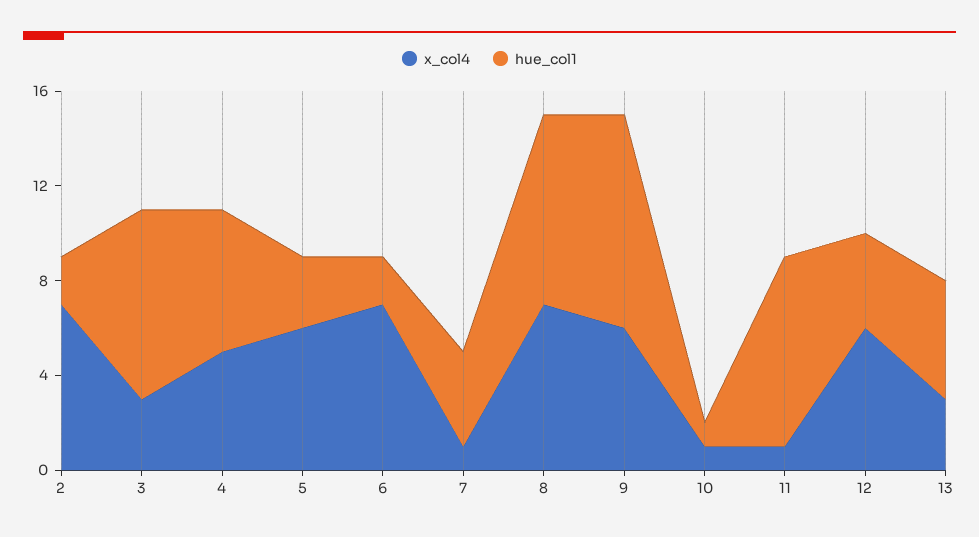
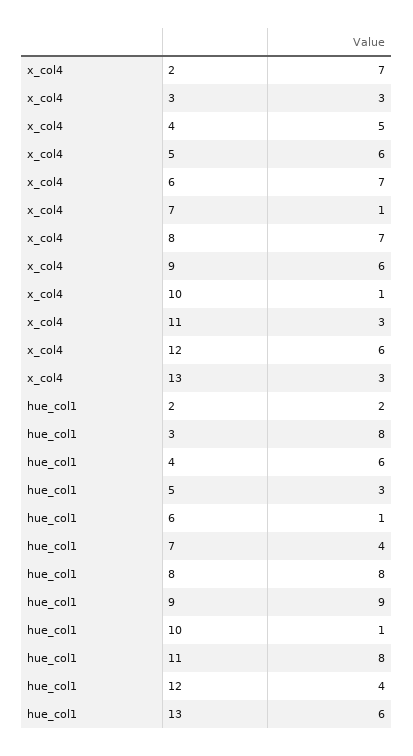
  {
    "x_col4": {
      "2": 7,
      "3": 3,
      "4": 5,
      "5": 6,
      "6": 7,
      "7": 1,
      "8": 7,
      "9": 6,
      "10": 1,
-     "11": 1,
+     "11": 3,
      "12": 6,
      "13": 3
    },
    "hue_col1": {
      "2": 2,
      "3": 8,
      "4": 6,
      "5": 3,
-     "6": 2,
+     "6": 1,
      "7": 4,
      "8": 8,
      "9": 9,
      "10": 1,
      "11": 8,
      "12": 4,
-     "13": 5
+     "13": 6
    }
  }

